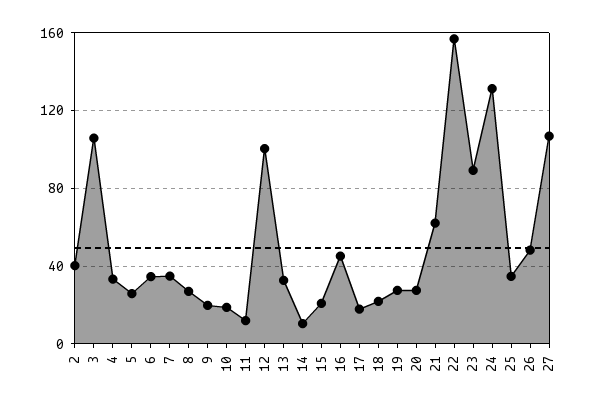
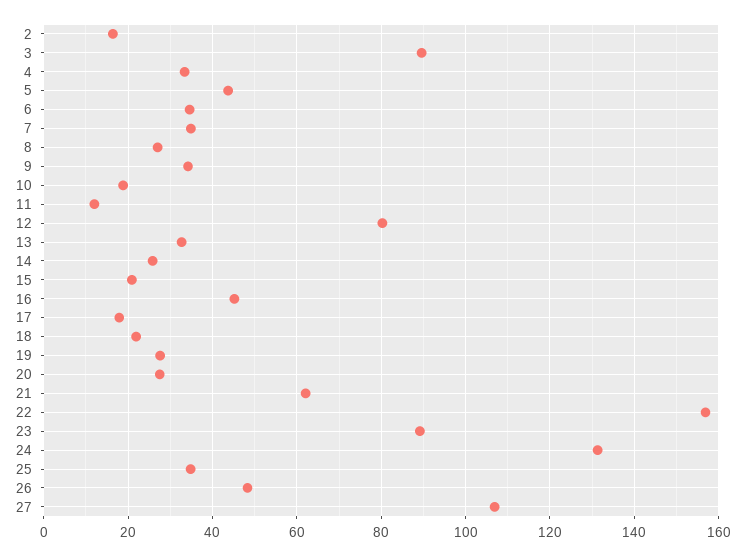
  {
-   "2": 40,
+   "2": 16,
-   "3": 105,
+   "3": 90,
    "4": 34,
-   "5": 25,
+   "5": 44,
    "6": 34,
    "7": 34,
    "8": 28,
-   "9": 20,
+   "9": 34,
    "10": 18,
    "11": 12,
-   "12": 100,
+   "12": 80,
    "13": 32,
-   "14": 10,
+   "14": 26,
    "15": 20,
    "16": 46,
    "17": 18,
    "18": 22,
    "19": 28,
    "20": 28,
    "21": 62,
    "22": 156,
    "23": 90,
    "24": 132,
    "25": 34,
    "26": 48,
    "27": 106
  }

